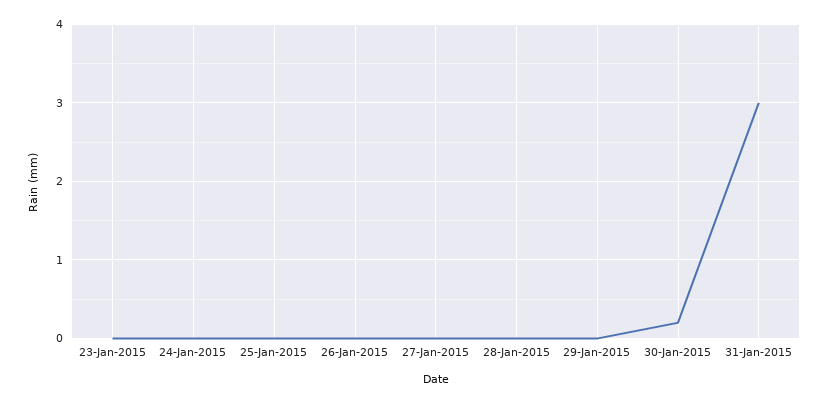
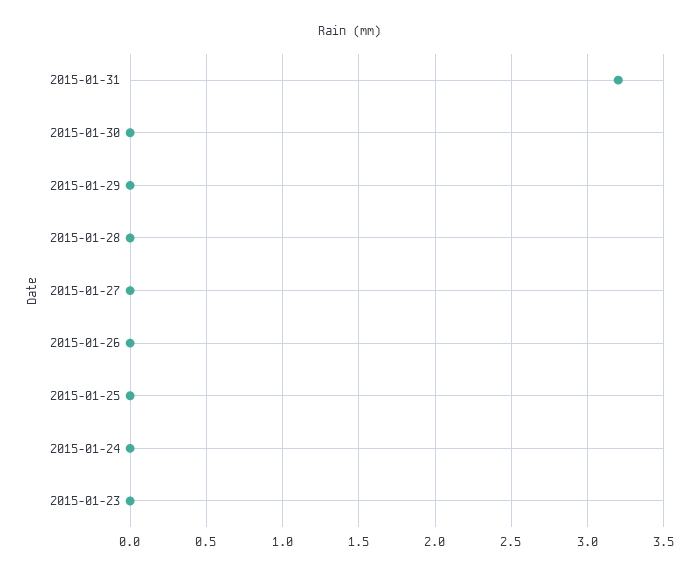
  {
    "23-Jan-2015": 0,
    "24-Jan-2015": 0,
    "25-Jan-2015": 0,
    "26-Jan-2015": 0,
    "27-Jan-2015": 0,
    "28-Jan-2015": 0,
    "29-Jan-2015": 0,
-   "30-Jan-2015": 0.2,
+   "30-Jan-2015": 0,
-   "31-Jan-2015": 3
+   "31-Jan-2015": 3.2
  }

